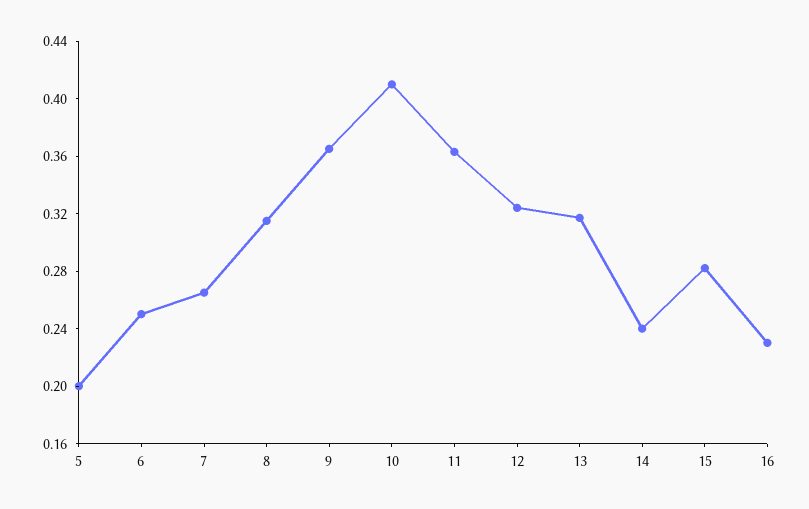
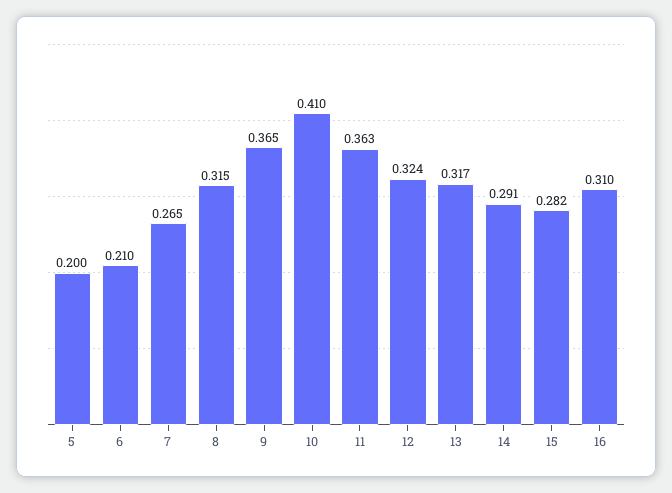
  {
    "5": 0.2,
-   "6": 0.25,
+   "6": 0.21,
    "7": 0.265,
    "8": 0.315,
    "9": 0.365,
    "10": 0.41,
    "11": 0.363,
    "12": 0.324,
    "13": 0.317,
-   "14": 0.24,
+   "14": 0.291,
    "15": 0.282,
-   "16": 0.23
+   "16": 0.31
  }

